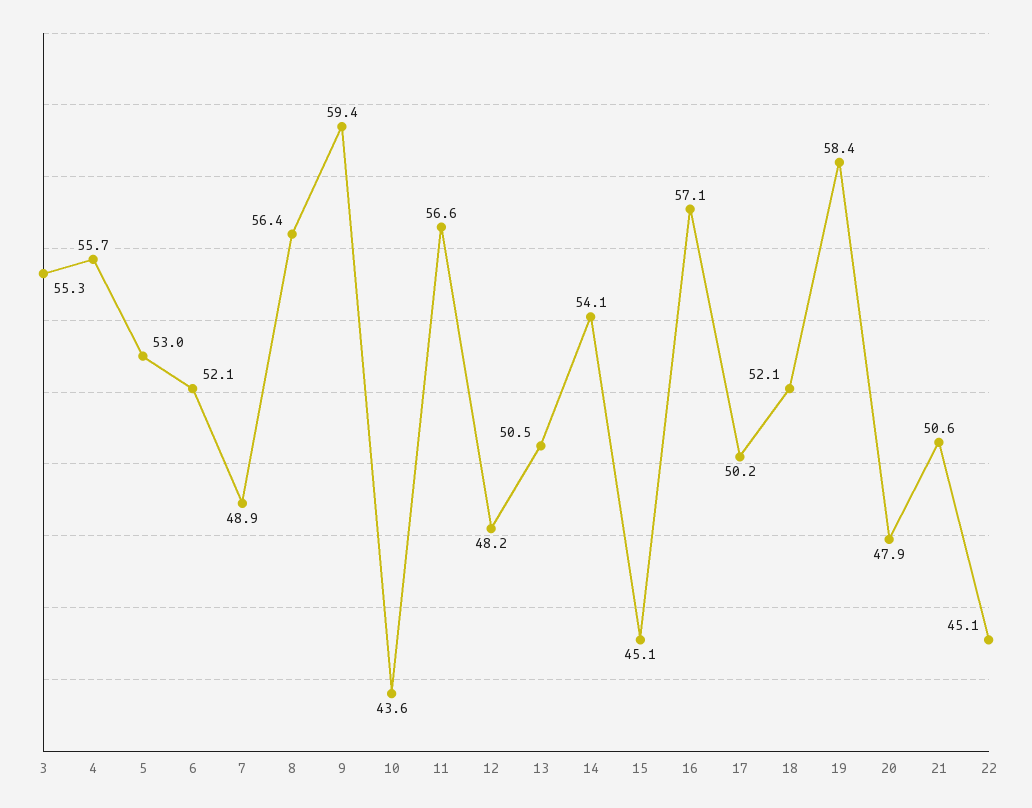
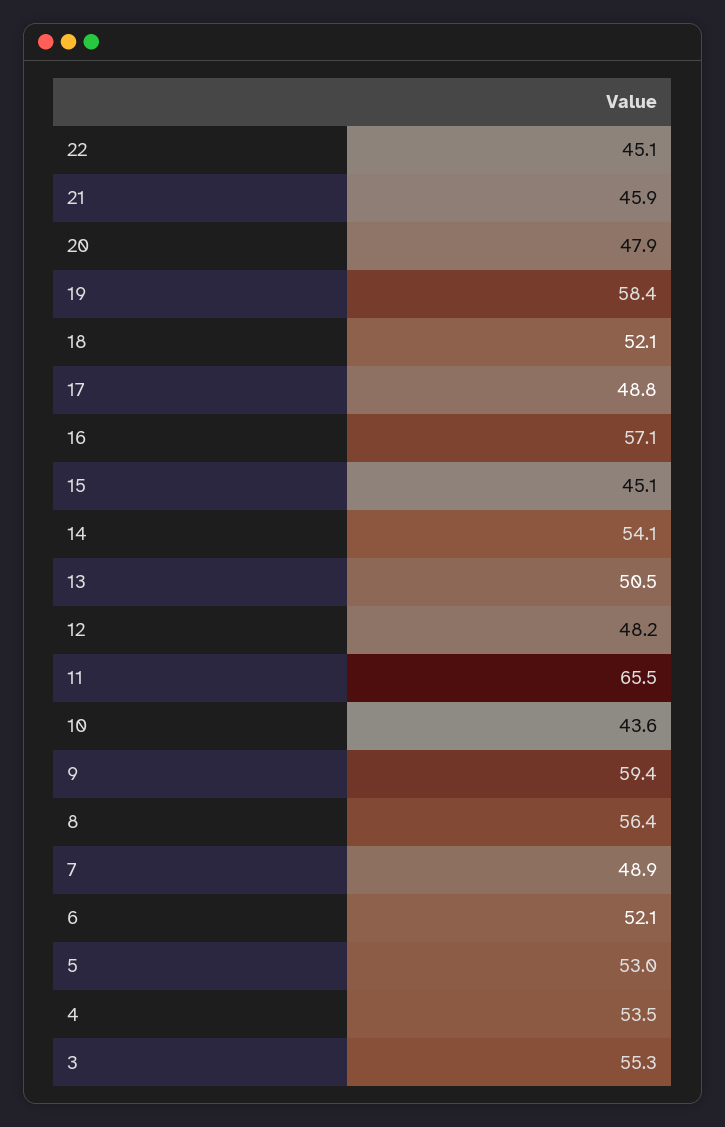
  {
    "3": 55.3,
-   "4": 55.7,
+   "4": 53.5,
    "5": 53,
    "6": 52.1,
    "7": 48.9,
    "8": 56.4,
    "9": 59.4,
    "10": 43.6,
-   "11": 56.6,
+   "11": 65.5,
    "12": 48.2,
    "13": 50.5,
    "14": 54.1,
    "15": 45.1,
    "16": 57.1,
-   "17": 50.2,
+   "17": 48.8,
    "18": 52.1,
    "19": 58.4,
    "20": 47.9,
-   "21": 50.6,
+   "21": 45.9,
    "22": 45.1
  }

